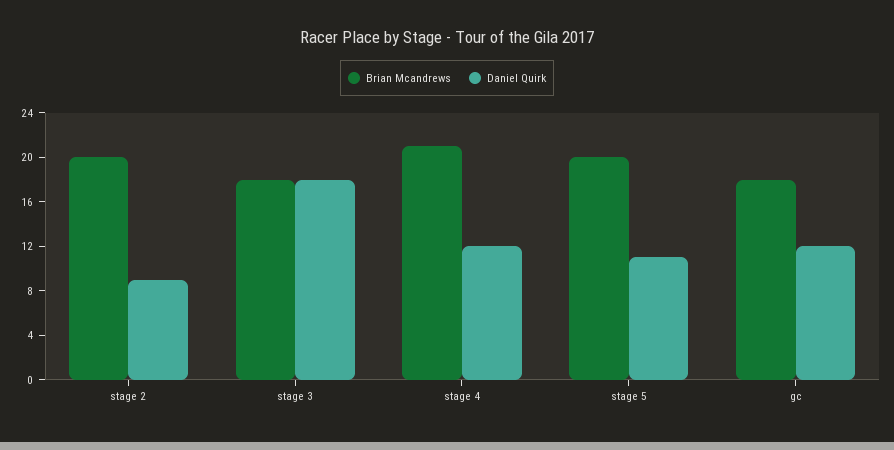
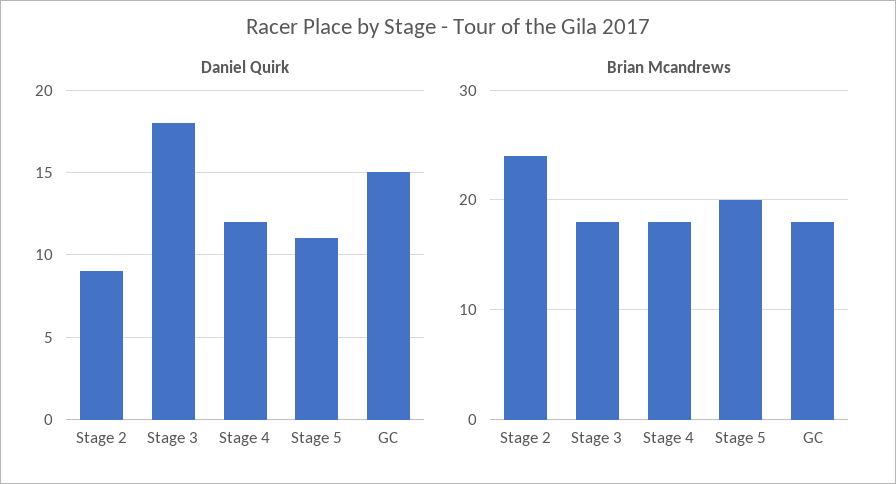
  {
    "Brian Mcandrews": {
-     "stage 2": 20,
+     "stage 2": 24,
      "stage 3": 18,
-     "stage 4": 21,
+     "stage 4": 18,
      "stage 5": 20,
      "gc": 18
    },
    "Daniel Quirk": {
      "stage 2": 9,
      "stage 3": 18,
      "stage 4": 12,
      "stage 5": 11,
-     "gc": 12
+     "gc": 15
    }
  }

